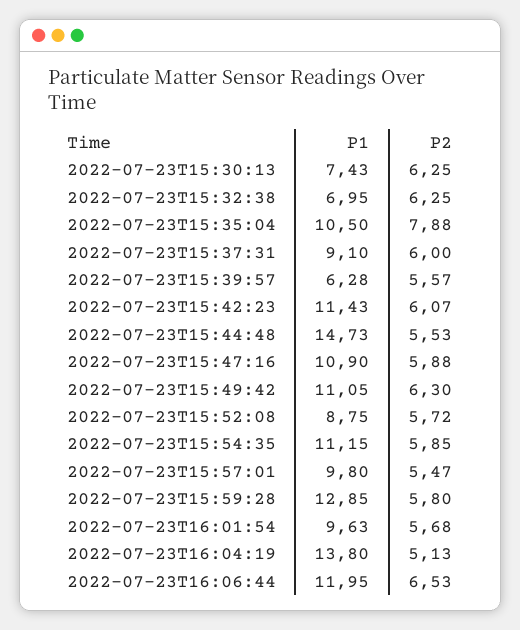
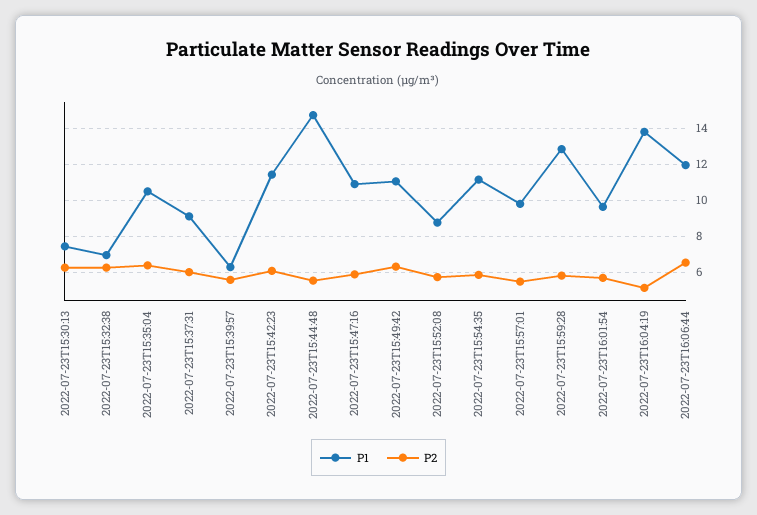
  {
    "P1": {
      "2022-07-23T15:30:13": 7.43,
      "2022-07-23T15:32:38": 6.95,
      "2022-07-23T15:35:04": 10.5,
      "2022-07-23T15:37:31": 9.1,
      "2022-07-23T15:39:57": 6.28,
      "2022-07-23T15:42:23": 11.43,
      "2022-07-23T15:44:48": 14.73,
      "2022-07-23T15:47:16": 10.9,
      "2022-07-23T15:49:42": 11.05,
      "2022-07-23T15:52:08": 8.75,
      "2022-07-23T15:54:35": 11.15,
      "2022-07-23T15:57:01": 9.8,
      "2022-07-23T15:59:28": 12.85,
      "2022-07-23T16:01:54": 9.63,
      "2022-07-23T16:04:19": 13.8,
      "2022-07-23T16:06:44": 11.95
    },
    "P2": {
      "2022-07-23T15:30:13": 6.25,
      "2022-07-23T15:32:38": 6.25,
-     "2022-07-23T15:35:04": 7.88,
+     "2022-07-23T15:35:04": 6.5,
      "2022-07-23T15:37:31": 6,
      "2022-07-23T15:39:57": 5.57,
      "2022-07-23T15:42:23": 6.07,
      "2022-07-23T15:44:48": 5.53,
      "2022-07-23T15:47:16": 5.88,
      "2022-07-23T15:49:42": 6.3,
      "2022-07-23T15:52:08": 5.72,
      "2022-07-23T15:54:35": 5.85,
      "2022-07-23T15:57:01": 5.47,
      "2022-07-23T15:59:28": 5.8,
      "2022-07-23T16:01:54": 5.68,
      "2022-07-23T16:04:19": 5.13,
      "2022-07-23T16:06:44": 6.53
    }
  }

